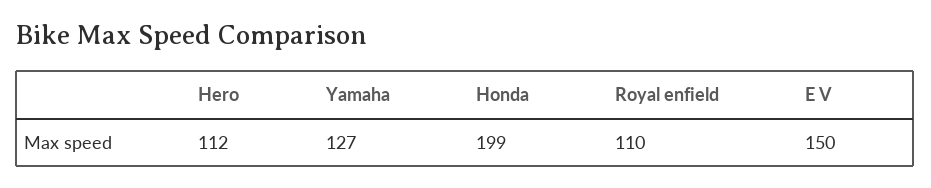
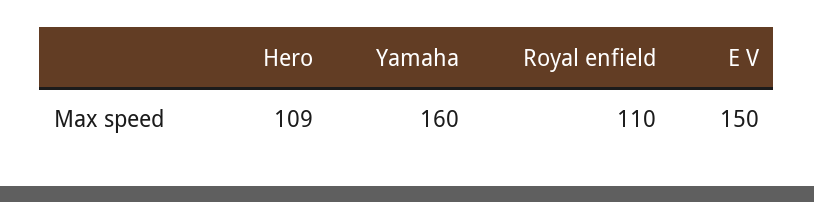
  {
-   "Hero": 112,
+   "Hero": 109,
-   "Yamaha": 127,
+   "Yamaha": 160,
-   "Honda": 199,
    "Royal enfield": 110,
    "E V": 150
  }

